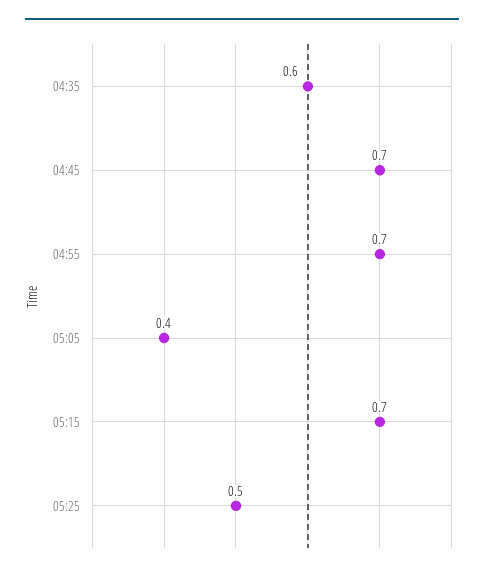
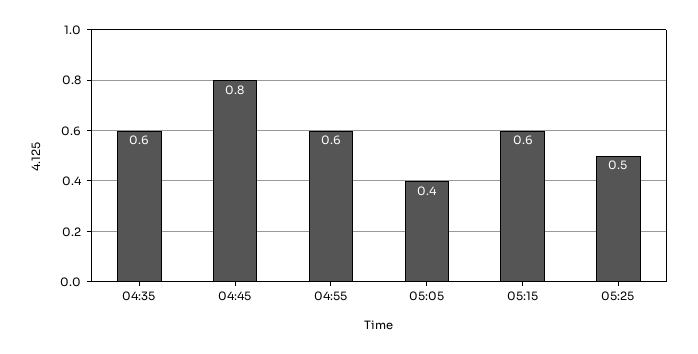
  {
    "04:35": 0.6,
-   "04:45": 0.7,
+   "04:45": 0.8,
-   "04:55": 0.7,
+   "04:55": 0.6,
    "05:05": 0.4,
-   "05:15": 0.7,
+   "05:15": 0.6,
    "05:25": 0.5
  }

